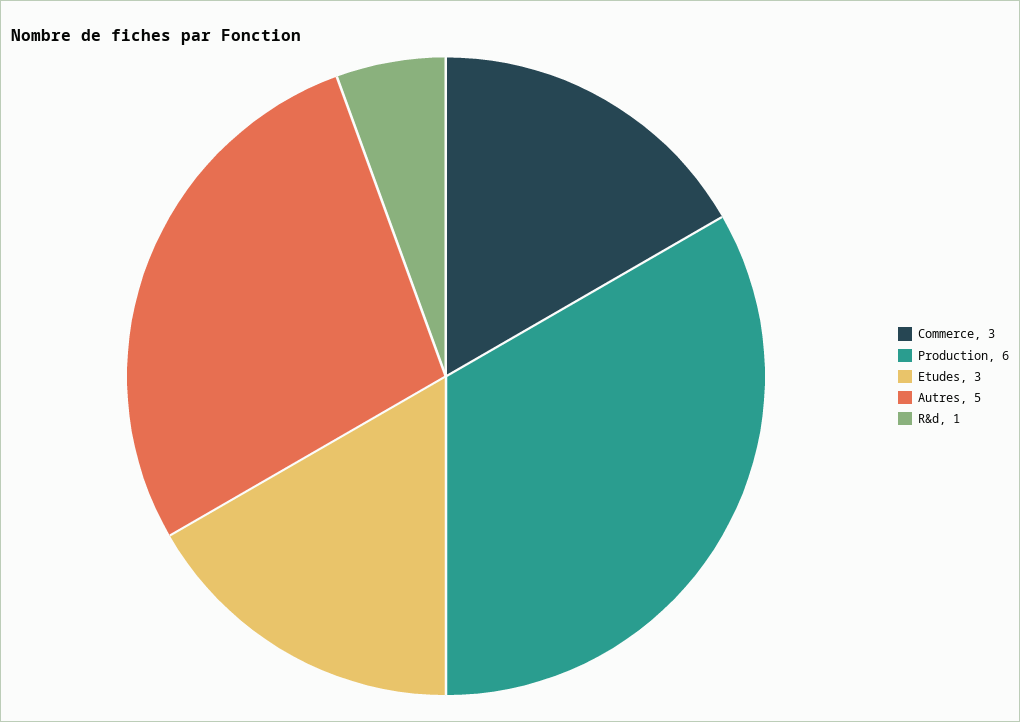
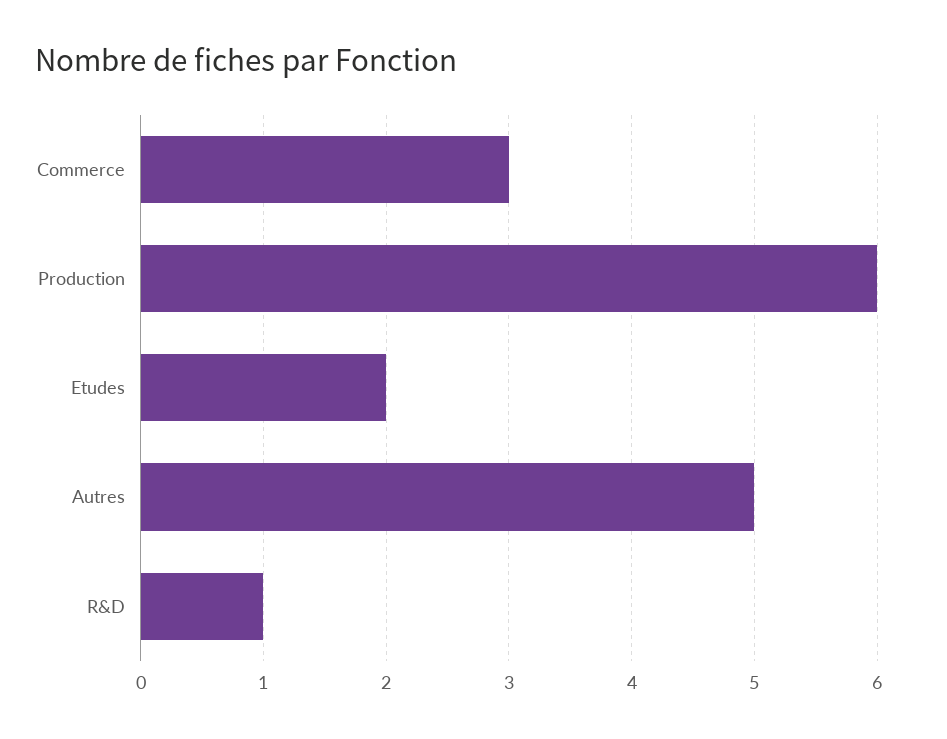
  {
    "Commerce": 3,
    "Production": 6,
-   "Etudes": 3,
+   "Etudes": 2,
    "Autres": 5,
    "R&d": 1
  }

